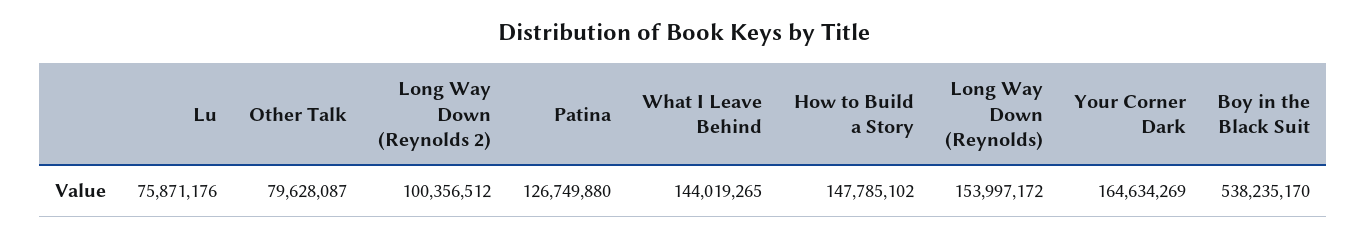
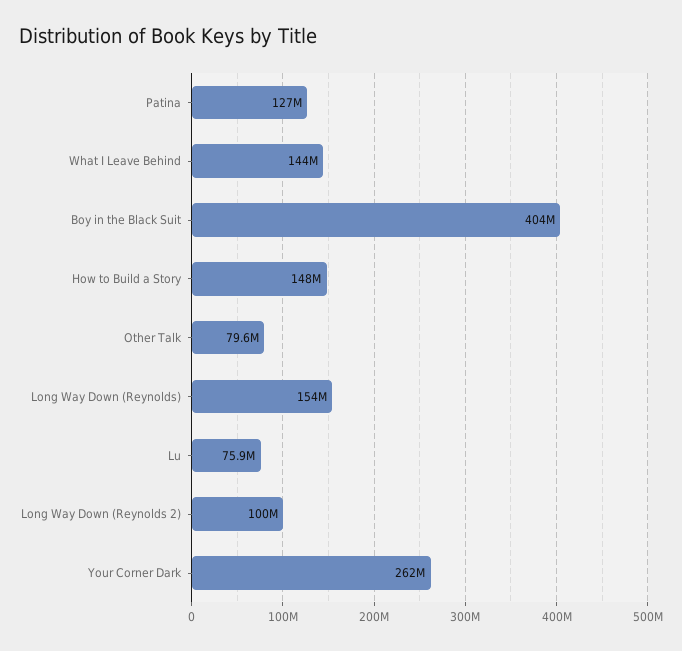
  {
    "Lu": 75871176,
    "Other Talk": 79628087,
    "Long Way Down (Reynolds 2)": 100356512,
    "Patina": 126749880,
    "What I Leave Behind": 144019265,
    "How to Build a Story": 147785102,
    "Long Way Down (Reynolds)": 153997172,
-   "Your Corner Dark": 164634269,
+   "Your Corner Dark": 262000000,
-   "Boy in the Black Suit": 538235170
+   "Boy in the Black Suit": 404000000
  }

